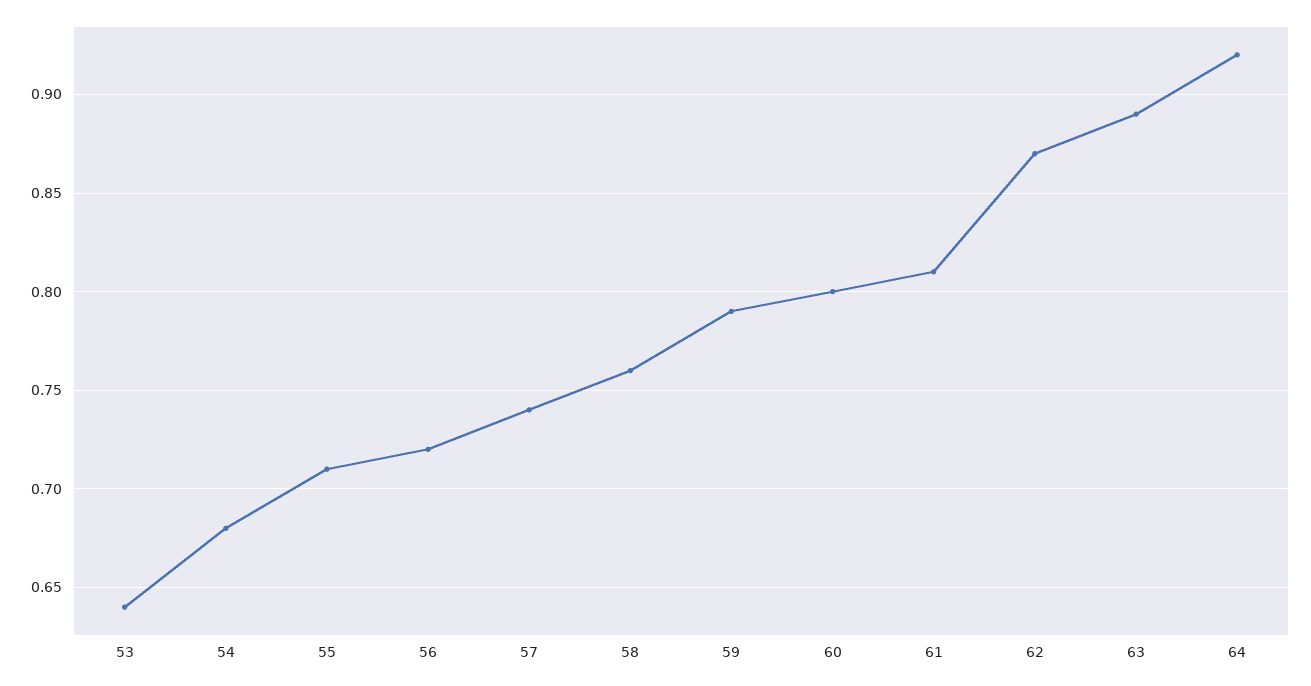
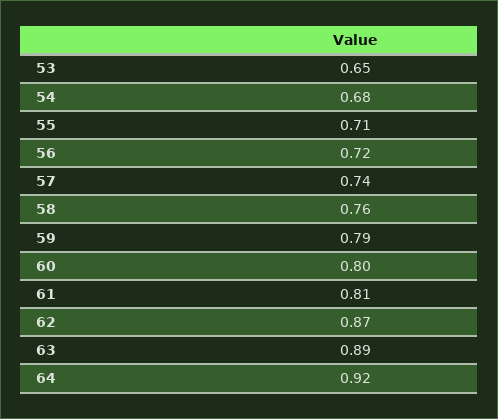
  {
-   "53": 0.64,
+   "53": 0.65,
    "54": 0.68,
    "55": 0.71,
    "56": 0.72,
    "57": 0.74,
    "58": 0.76,
    "59": 0.79,
    "60": 0.8,
    "61": 0.81,
    "62": 0.87,
    "63": 0.89,
    "64": 0.92
  }

